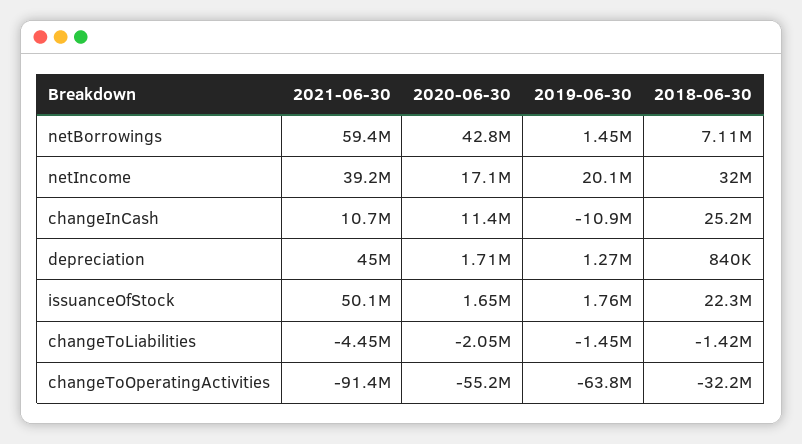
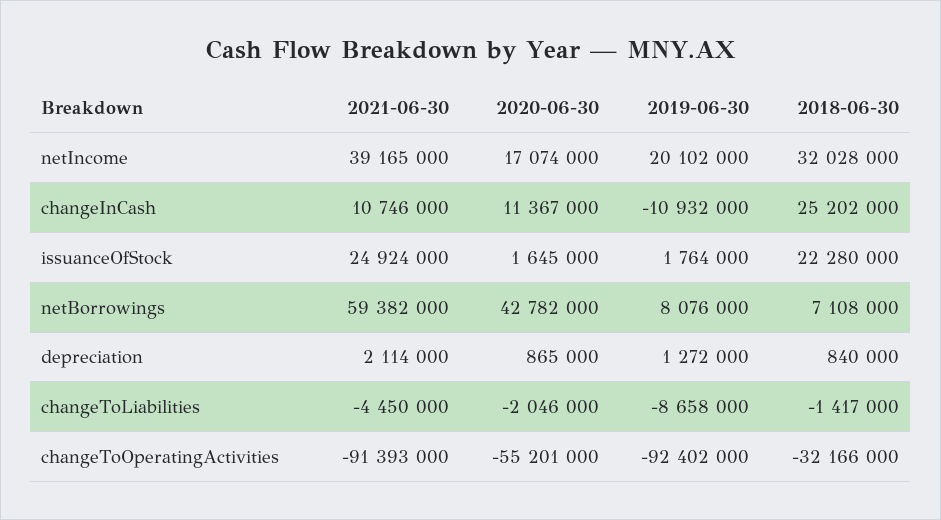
  {
    "2021-06-30": {
      "netBorrowings": 59382000,
      "netIncome": 39165000,
      "changeInCash": 10746000,
-     "depreciation": 45000000,
+     "depreciation": 2114000,
-     "issuanceOfStock": 50100000,
+     "issuanceOfStock": 24924000,
      "changeToLiabilities": -4450000,
      "changeToOperatingActivities": -91393000
    },
    "2020-06-30": {
      "netBorrowings": 42782000,
      "netIncome": 17074000,
      "changeInCash": 11367000,
-     "depreciation": 1710000,
+     "depreciation": 865000,
      "issuanceOfStock": 1645000,
      "changeToLiabilities": -2046000,
      "changeToOperatingActivities": -55201000
    },
    "2019-06-30": {
-     "netBorrowings": 1450000,
+     "netBorrowings": 8076000,
      "netIncome": 20102000,
      "changeInCash": -10932000,
      "depreciation": 1272000,
      "issuanceOfStock": 1764000,
-     "changeToLiabilities": -1450000,
+     "changeToLiabilities": -8658000,
-     "changeToOperatingActivities": -63800000
+     "changeToOperatingActivities": -92402000
    },
    "2018-06-30": {
      "netBorrowings": 7108000,
      "netIncome": 32028000,
      "changeInCash": 25202000,
      "depreciation": 840000,
      "issuanceOfStock": 22280000,
      "changeToLiabilities": -1417000,
      "changeToOperatingActivities": -32166000
    }
  }

